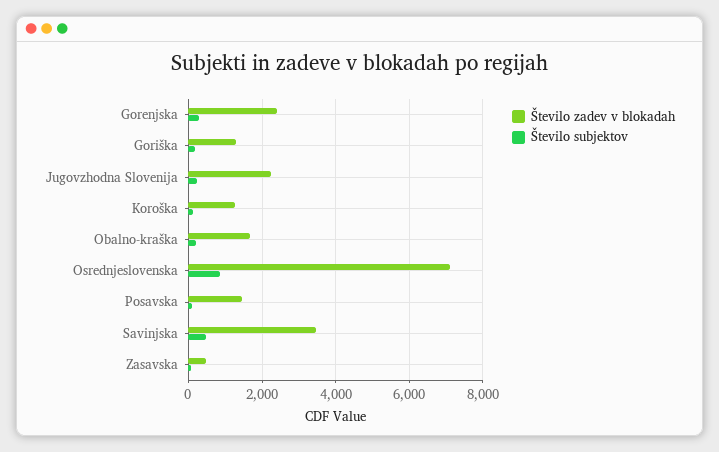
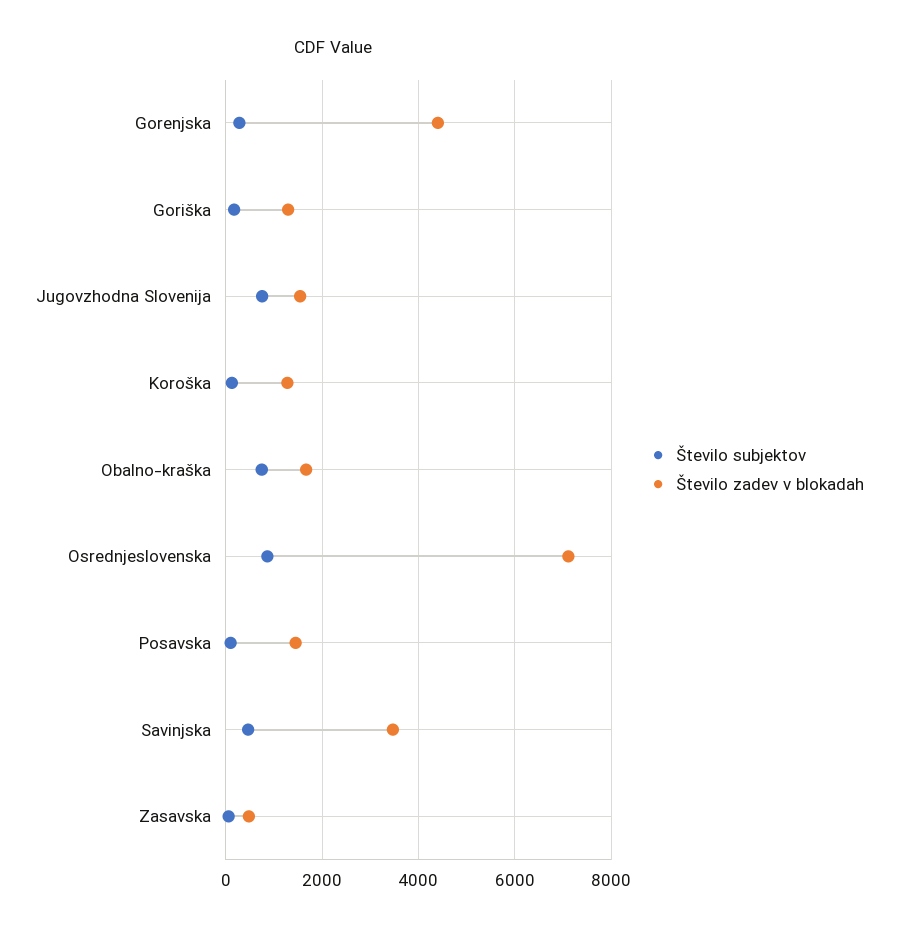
  {
    "Število zadev v blokadah": {
-     "Gorenjska": 2400,
+     "Gorenjska": 4400,
      "Goriška": 1200,
-     "Jugovzhodna Slovenija": 2200,
+     "Jugovzhodna Slovenija": 1600,
      "Koroška": 1200,
      "Obalno-kraška": 1600,
      "Osrednjeslovenska": 7200,
      "Posavska": 1400,
      "Savinjska": 3400,
      "Zasavska": 400
    },
    "Število subjektov": {
      "Gorenjska": 200,
      "Goriška": 200,
-     "Jugovzhodna Slovenija": 200,
+     "Jugovzhodna Slovenija": 800,
      "Koroška": 200,
-     "Obalno-kraška": 200,
+     "Obalno-kraška": 800,
      "Osrednjeslovenska": 800,
      "Posavska": 200,
      "Savinjska": 400,
      "Zasavska": 0
    }
  }

